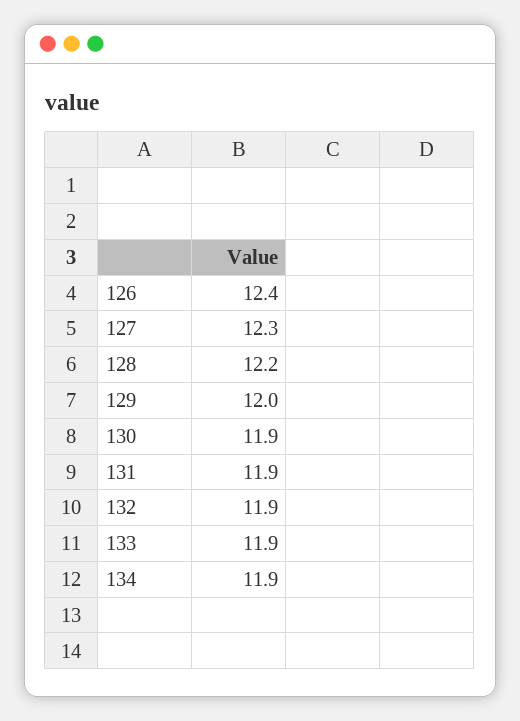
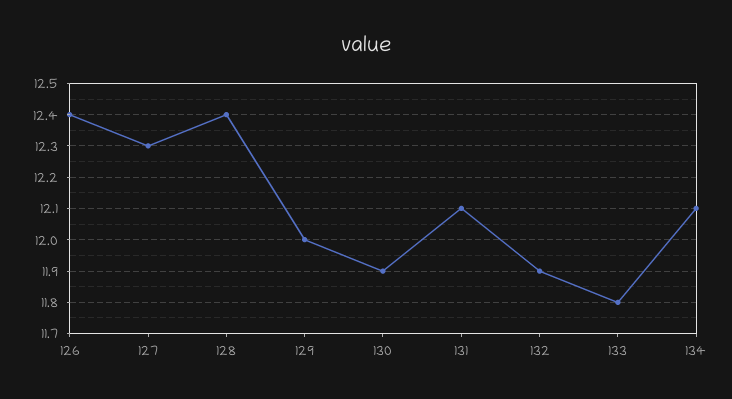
  {
    "126": 12.4,
    "127": 12.3,
-   "128": 12.2,
+   "128": 12.4,
    "129": 12,
    "130": 11.9,
-   "131": 11.9,
+   "131": 12.1,
    "132": 11.9,
-   "133": 11.9,
+   "133": 11.8,
-   "134": 11.9
+   "134": 12.1
  }

